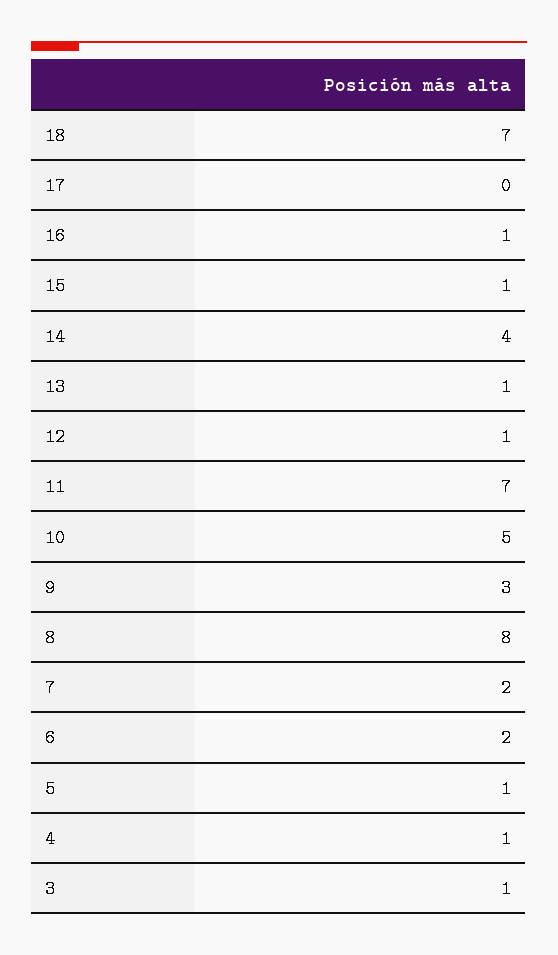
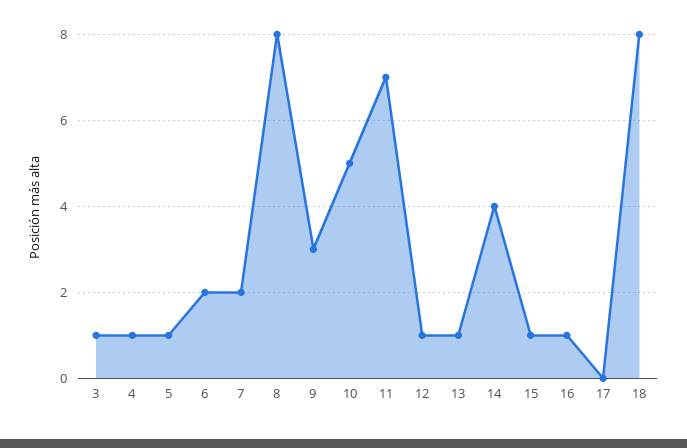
  {
-   "18": 7,
+   "18": 8,
    "17": 0,
    "16": 1,
    "15": 1,
    "14": 4,
    "13": 1,
    "12": 1,
    "11": 7,
    "10": 5,
    "9": 3,
    "8": 8,
    "7": 2,
    "6": 2,
    "5": 1,
    "4": 1,
    "3": 1
  }

